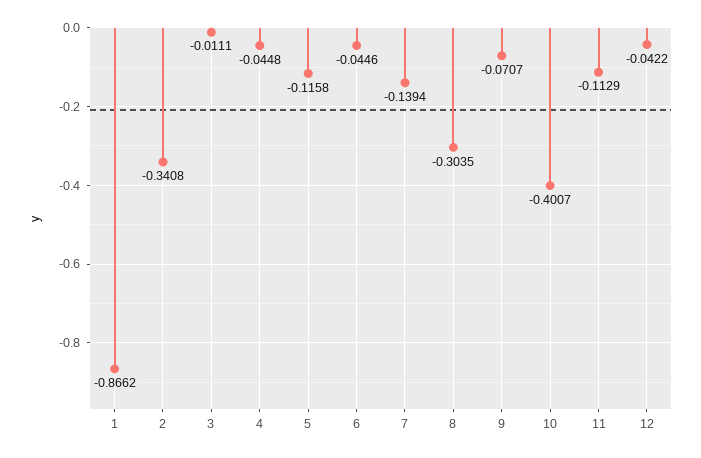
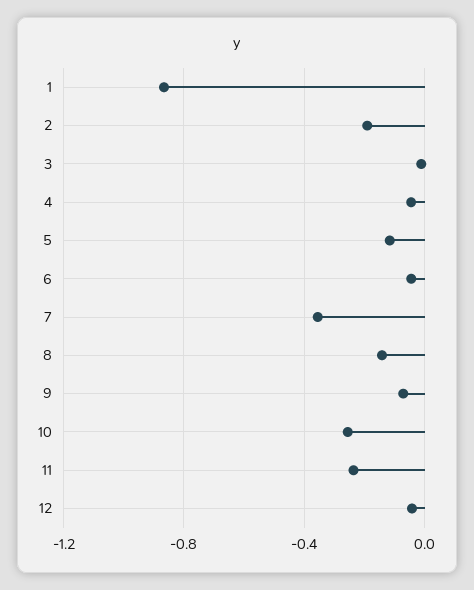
  {
    "1": -0.8662,
-   "2": -0.3408,
+   "2": -0.2,
    "3": -0.0111,
    "4": -0.0448,
    "5": -0.1158,
    "6": -0.0446,
-   "7": -0.1394,
+   "7": -0.35,
-   "8": -0.3035,
+   "8": -0.15,
    "9": -0.0707,
-   "10": -0.4007,
+   "10": -0.25,
-   "11": -0.1129,
+   "11": -0.25,
    "12": -0.0422
  }

